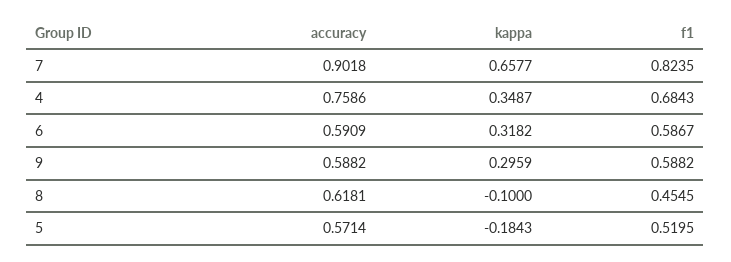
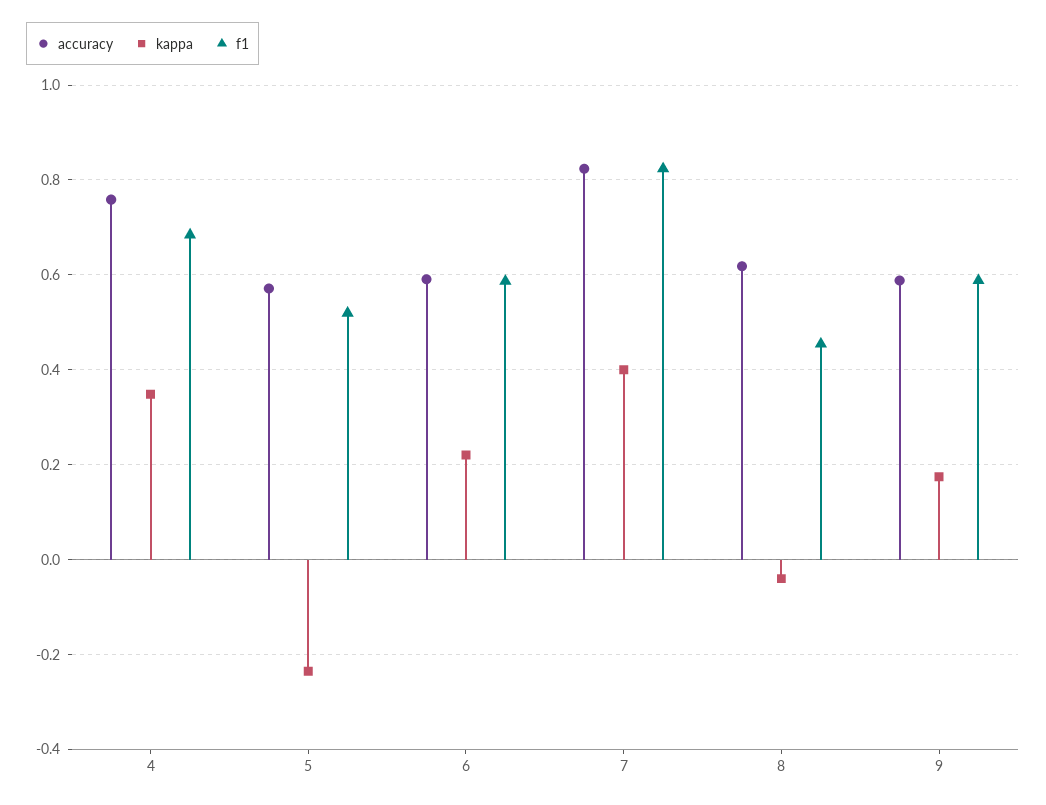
  {
    "accuracy": {
-     "7": 0.9018,
+     "7": 0.82,
      "4": 0.7586,
      "6": 0.5909,
      "9": 0.5882,
      "8": 0.6181,
      "5": 0.5714
    },
    "kappa": {
-     "7": 0.6577,
+     "7": 0.4,
      "4": 0.3487,
-     "6": 0.3182,
+     "6": 0.22,
-     "9": 0.2959,
+     "9": 0.18,
-     "8": -0.1,
+     "8": -0.04,
-     "5": -0.1843
+     "5": -0.24
    },
    "f1": {
      "7": 0.8235,
      "4": 0.6843,
      "6": 0.5867,
      "9": 0.5882,
      "8": 0.4545,
      "5": 0.5195
    }
  }

